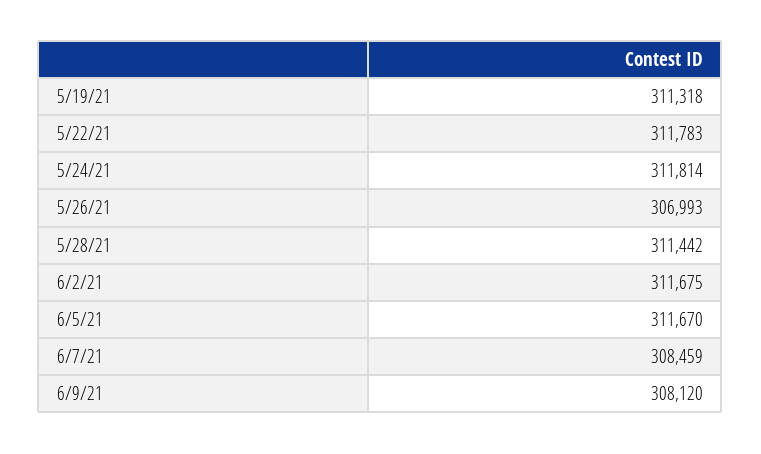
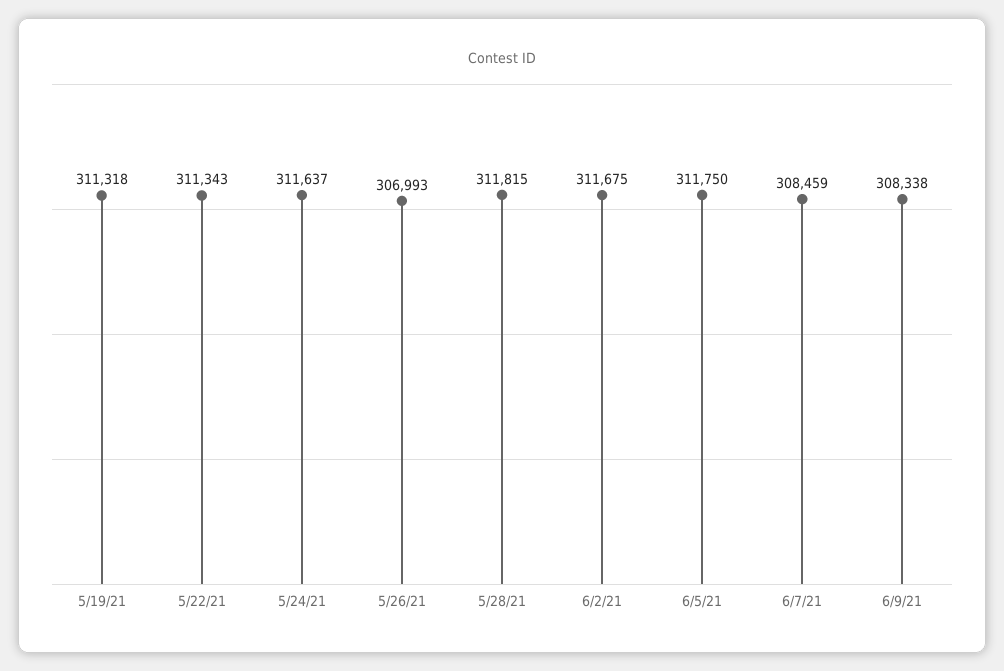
  {
    "5/19/21": 311318,
-   "5/22/21": 311783,
+   "5/22/21": 311343,
-   "5/24/21": 311814,
+   "5/24/21": 311637,
    "5/26/21": 306993,
-   "5/28/21": 311442,
+   "5/28/21": 311815,
    "6/2/21": 311675,
-   "6/5/21": 311670,
+   "6/5/21": 311750,
    "6/7/21": 308459,
-   "6/9/21": 308120
+   "6/9/21": 308338
  }

